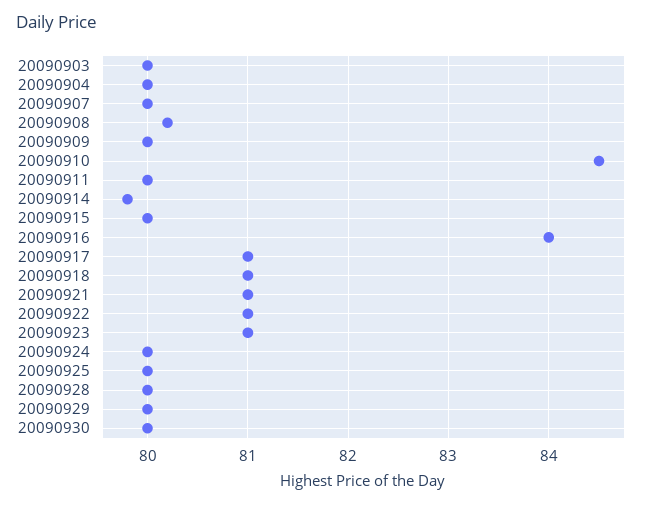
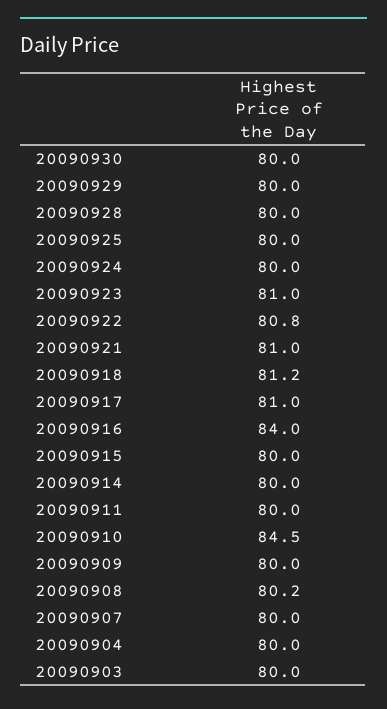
  {
    "20090903": 80,
    "20090904": 80,
    "20090907": 80,
    "20090908": 80.2,
    "20090909": 80,
    "20090910": 84.5,
    "20090911": 80,
-   "20090914": 79.8,
+   "20090914": 80,
    "20090915": 80,
    "20090916": 84,
    "20090917": 81,
-   "20090918": 81,
+   "20090918": 81.2,
    "20090921": 81,
-   "20090922": 81,
+   "20090922": 80.8,
    "20090923": 81,
    "20090924": 80,
    "20090925": 80,
    "20090928": 80,
    "20090929": 80,
    "20090930": 80
  }

